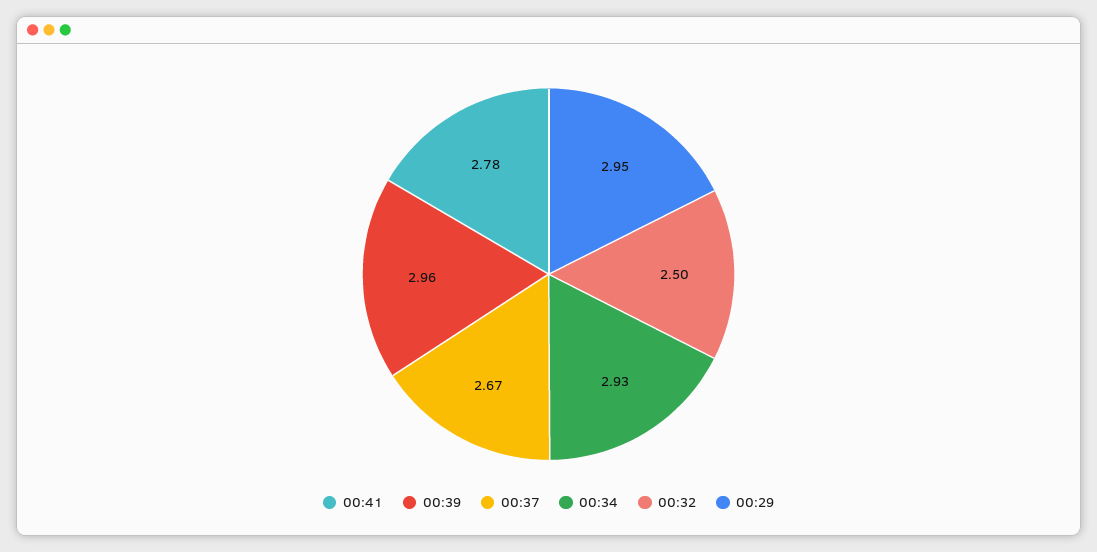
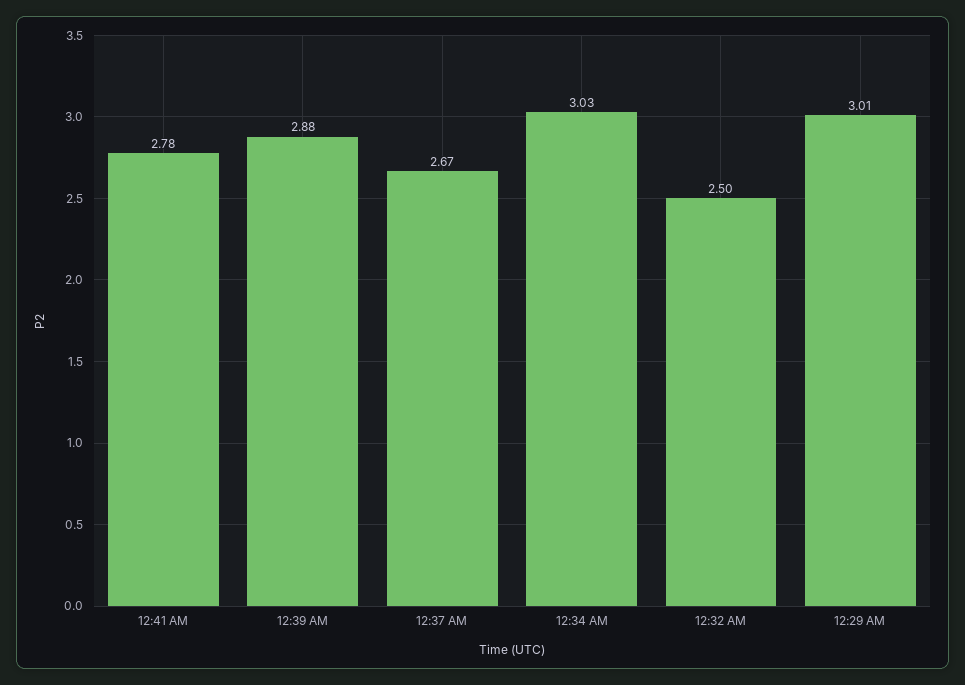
  {
    "00:41": 2.78,
-   "00:39": 2.96,
+   "00:39": 2.88,
    "00:37": 2.67,
-   "00:34": 2.93,
+   "00:34": 3.03,
    "00:32": 2.5,
-   "00:29": 2.95
+   "00:29": 3.01
  }

